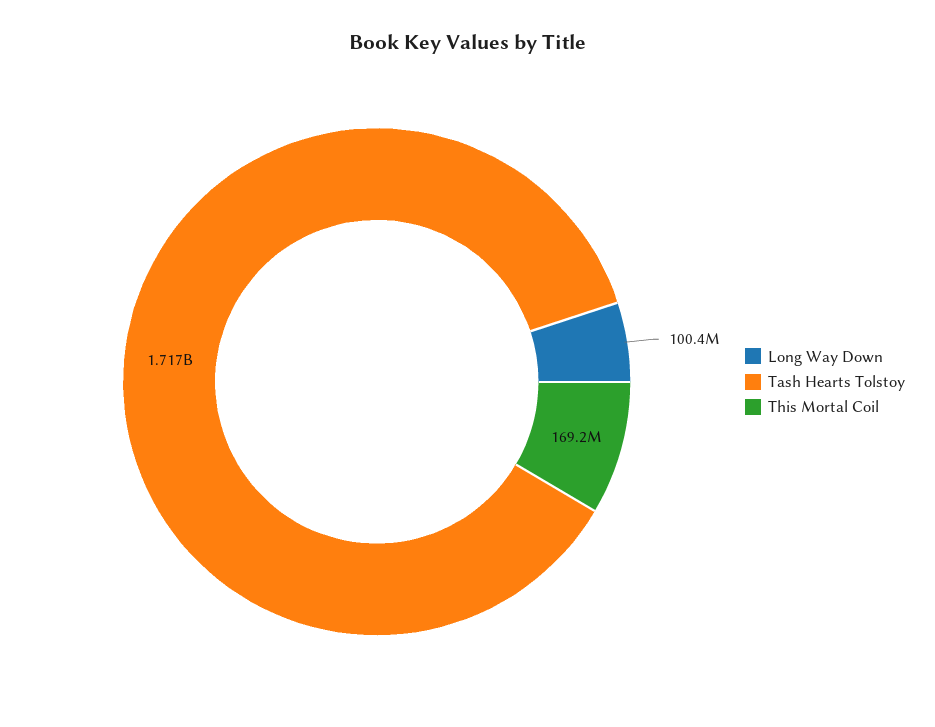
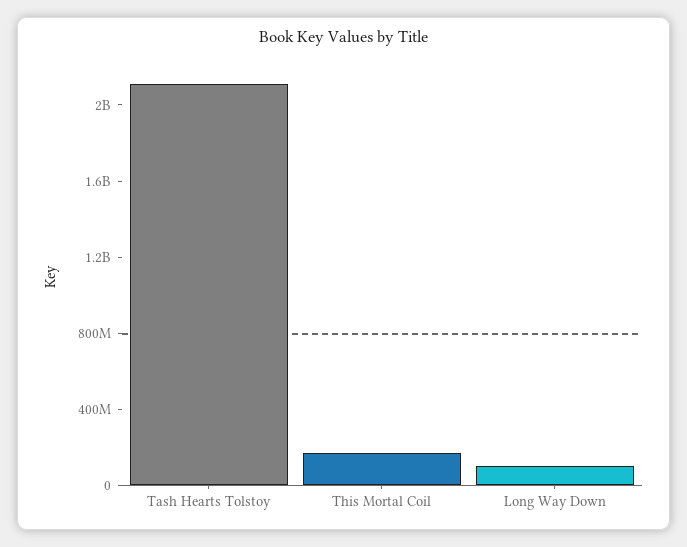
  {
    "Long Way Down": 100400000,
-   "Tash Hearts Tolstoy": 1717000000,
+   "Tash Hearts Tolstoy": 2100000000,
    "This Mortal Coil": 169200000
  }

